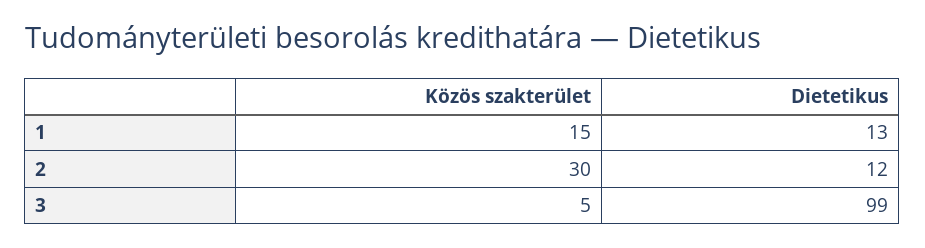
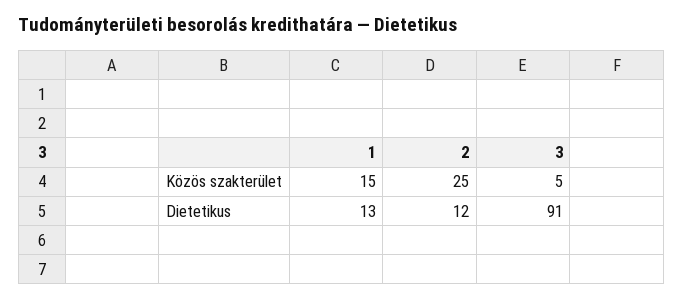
  {
    "Közös szakterület": {
      "1": 15,
-     "2": 30,
+     "2": 25,
      "3": 5
    },
    "Dietetikus": {
      "1": 13,
      "2": 12,
-     "3": 99
+     "3": 91
    }
  }

